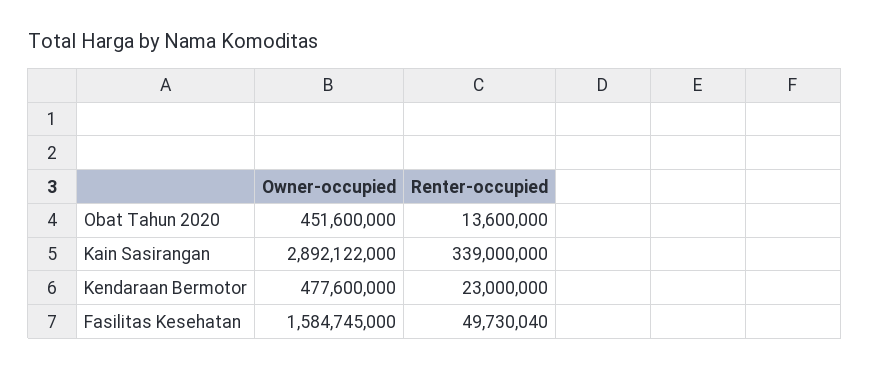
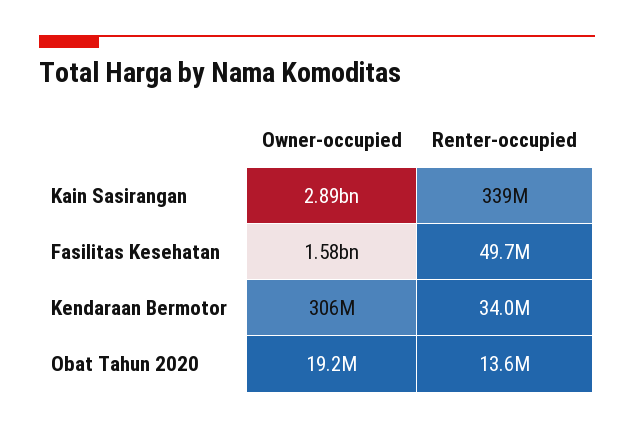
  {
    "Owner-occupied": {
-     "Obat Tahun 2020": 451600000,
+     "Obat Tahun 2020": 19200000,
      "Kain Sasirangan": 2892122000,
-     "Kendaraan Bermotor": 477600000,
+     "Kendaraan Bermotor": 306000000,
      "Fasilitas Kesehatan": 1584745000
    },
    "Renter-occupied": {
      "Obat Tahun 2020": 13600000,
      "Kain Sasirangan": 339000000,
-     "Kendaraan Bermotor": 23000000,
+     "Kendaraan Bermotor": 34000000,
      "Fasilitas Kesehatan": 49730040
    }
  }

